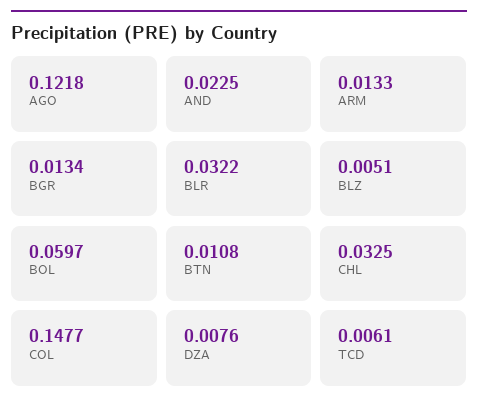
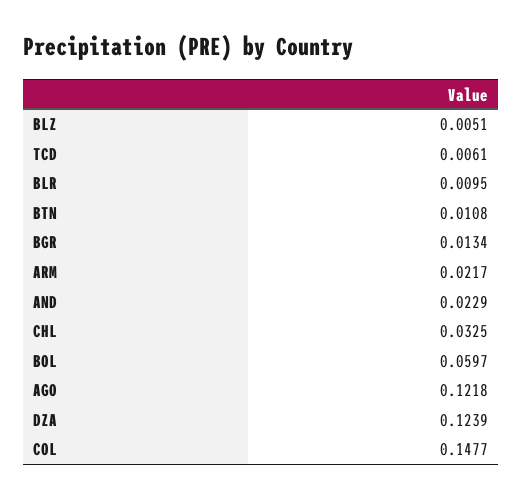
  {
    "AGO": 0.1218,
-   "AND": 0.0225,
+   "AND": 0.0229,
-   "ARM": 0.0133,
+   "ARM": 0.0217,
    "BGR": 0.0134,
-   "BLR": 0.0322,
+   "BLR": 0.0095,
    "BLZ": 0.0051,
    "BOL": 0.0597,
    "BTN": 0.0108,
    "CHL": 0.0325,
    "COL": 0.1477,
-   "DZA": 0.0076,
+   "DZA": 0.1239,
    "TCD": 0.0061
  }

